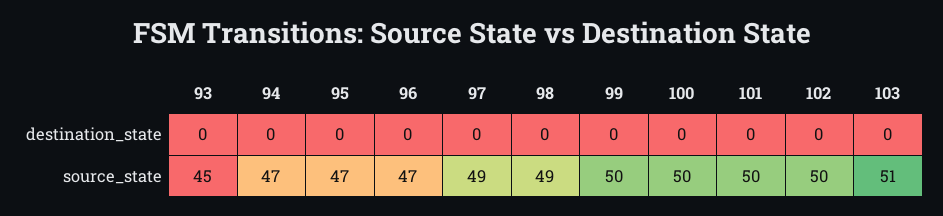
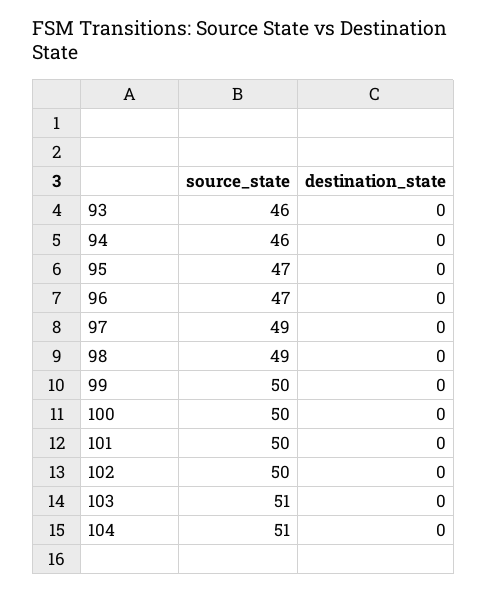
  {
    "93": {
      "destination_state": 0,
-     "source_state": 45
+     "source_state": 46
    },
    "94": {
      "destination_state": 0,
-     "source_state": 47
+     "source_state": 46
    },
    "95": {
      "destination_state": 0,
      "source_state": 47
    },
    "96": {
      "destination_state": 0,
      "source_state": 47
    },
    "97": {
      "destination_state": 0,
      "source_state": 49
    },
    "98": {
      "destination_state": 0,
      "source_state": 49
    },
    "99": {
      "destination_state": 0,
      "source_state": 50
    },
    "100": {
      "destination_state": 0,
      "source_state": 50
    },
    "101": {
      "destination_state": 0,
      "source_state": 50
    },
    "102": {
      "destination_state": 0,
      "source_state": 50
    },
    "103": {
      "destination_state": 0,
      "source_state": 51
-   }
+   },
+   "104": {
+     "source_state": 51,
+     "destination_state": 0
+   }
  }

